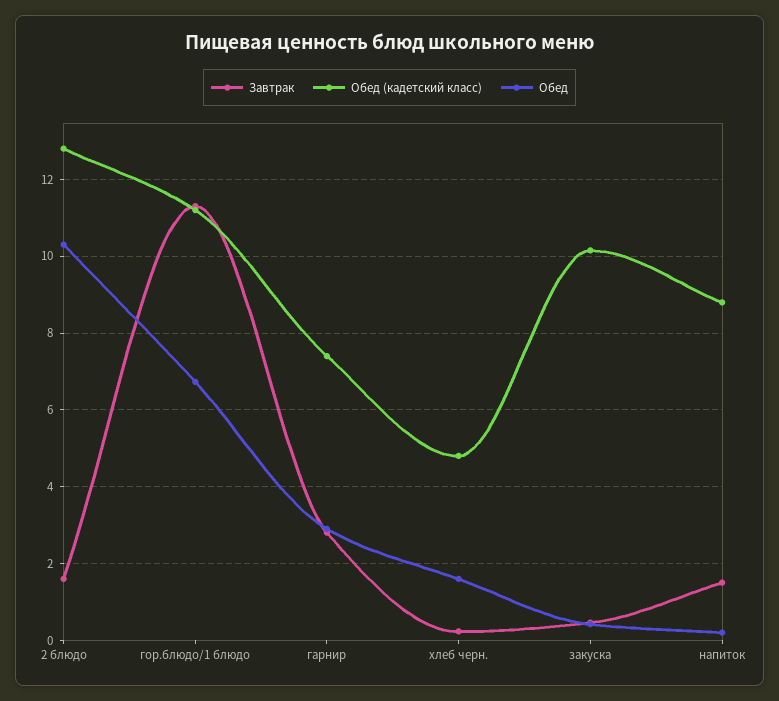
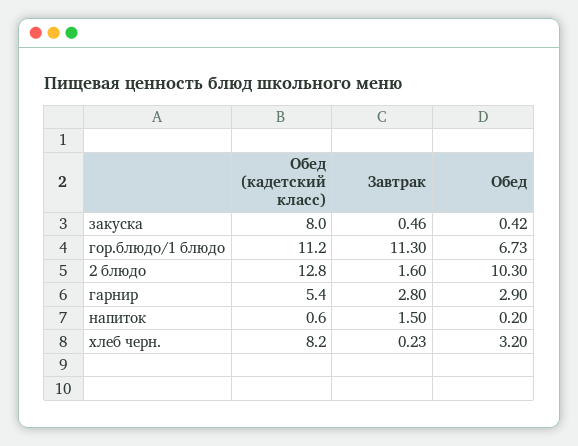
  {
    "Завтрак": {
      "2 блюдо": 1.6,
      "гор.блюдо/1 блюдо": 11.3,
      "гарнир": 2.8,
      "хлеб черн.": 0.23,
      "закуска": 0.46,
      "напиток": 1.5
    },
    "Обед (кадетский класс)": {
      "2 блюдо": 12.8,
      "гор.блюдо/1 блюдо": 11.2,
-     "гарнир": 7.4,
+     "гарнир": 5.4,
-     "хлеб черн.": 4.8,
+     "хлеб черн.": 8.2,
-     "закуска": 10.2,
+     "закуска": 8,
-     "напиток": 8.8
+     "напиток": 0.6
    },
    "Обед": {
      "2 блюдо": 10.3,
      "гор.блюдо/1 блюдо": 6.73,
      "гарнир": 2.9,
-     "хлеб черн.": 1.6,
+     "хлеб черн.": 3.2,
      "закуска": 0.42,
      "напиток": 0.2
    }
  }

